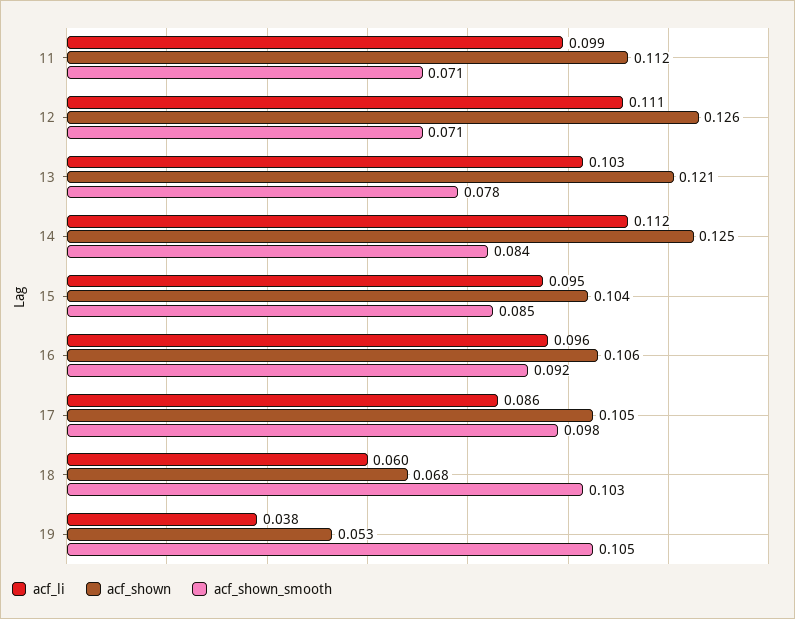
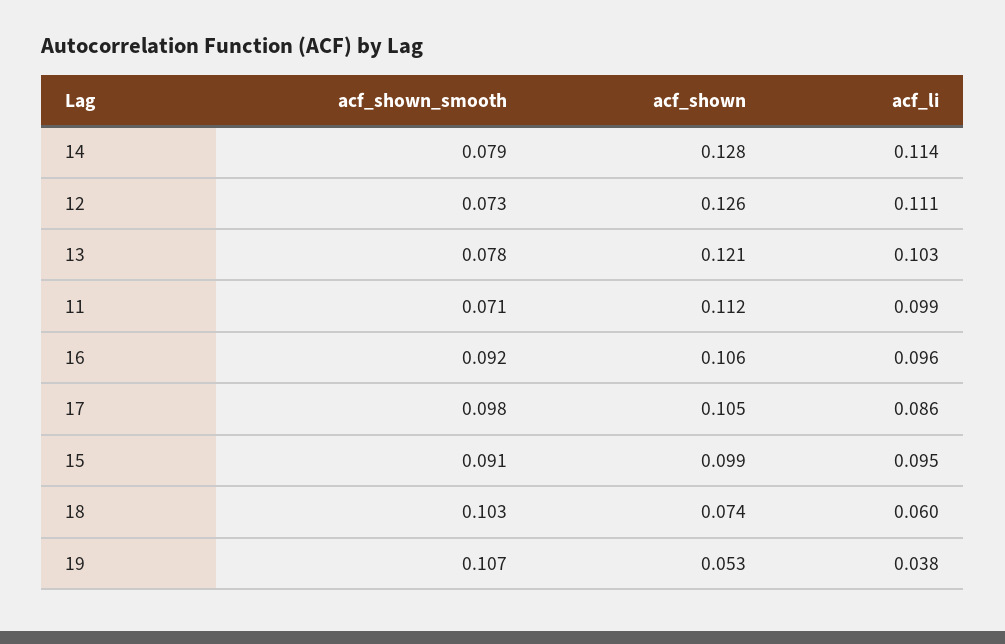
  {
    "acf_li": {
      "11": 0.099,
      "12": 0.111,
      "13": 0.103,
-     "14": 0.112,
+     "14": 0.114,
      "15": 0.095,
      "16": 0.096,
      "17": 0.086,
      "18": 0.06,
      "19": 0.038
    },
    "acf_shown": {
      "11": 0.112,
      "12": 0.126,
      "13": 0.121,
-     "14": 0.125,
+     "14": 0.128,
-     "15": 0.104,
+     "15": 0.099,
      "16": 0.106,
      "17": 0.105,
-     "18": 0.068,
+     "18": 0.074,
      "19": 0.053
    },
    "acf_shown_smooth": {
      "11": 0.071,
-     "12": 0.071,
+     "12": 0.073,
      "13": 0.078,
-     "14": 0.084,
+     "14": 0.079,
-     "15": 0.085,
+     "15": 0.091,
      "16": 0.092,
      "17": 0.098,
      "18": 0.103,
-     "19": 0.105
+     "19": 0.107
    }
  }

